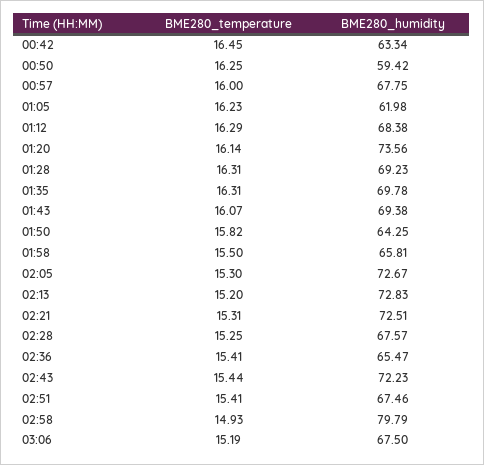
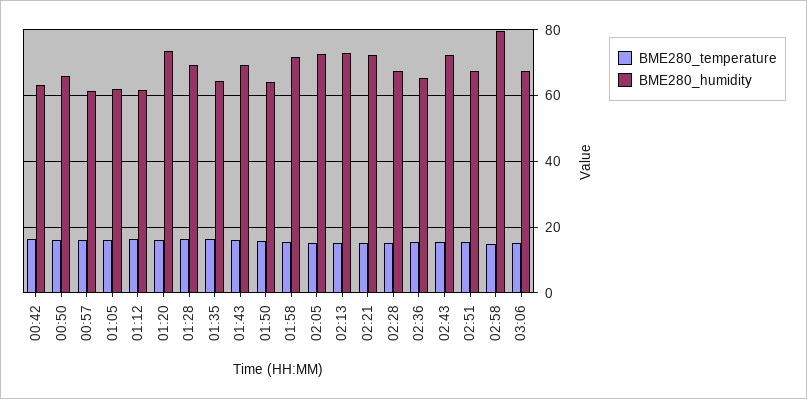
  {
    "BME280_temperature": {
      "00:42": 16.45,
      "00:50": 16.25,
      "00:57": 16,
      "01:05": 16.23,
      "01:12": 16.29,
      "01:20": 16.14,
      "01:28": 16.31,
      "01:35": 16.31,
      "01:43": 16.07,
      "01:50": 15.82,
      "01:58": 15.5,
      "02:05": 15.3,
      "02:13": 15.2,
      "02:21": 15.31,
      "02:28": 15.25,
      "02:36": 15.41,
      "02:43": 15.44,
      "02:51": 15.41,
      "02:58": 14.93,
      "03:06": 15.19
    },
    "BME280_humidity": {
      "00:42": 63.34,
-     "00:50": 59.42,
+     "00:50": 66,
-     "00:57": 67.75,
+     "00:57": 62,
      "01:05": 61.98,
-     "01:12": 68.38,
+     "01:12": 62,
      "01:20": 73.56,
      "01:28": 69.23,
-     "01:35": 69.78,
+     "01:35": 64,
      "01:43": 69.38,
      "01:50": 64.25,
-     "01:58": 65.81,
+     "01:58": 72,
      "02:05": 72.67,
      "02:13": 72.83,
      "02:21": 72.51,
      "02:28": 67.57,
      "02:36": 65.47,
      "02:43": 72.23,
      "02:51": 67.46,
      "02:58": 79.79,
      "03:06": 67.5
    }
  }

